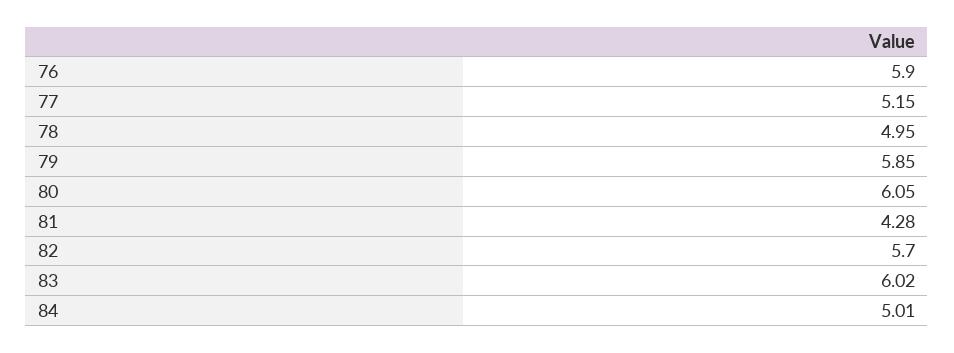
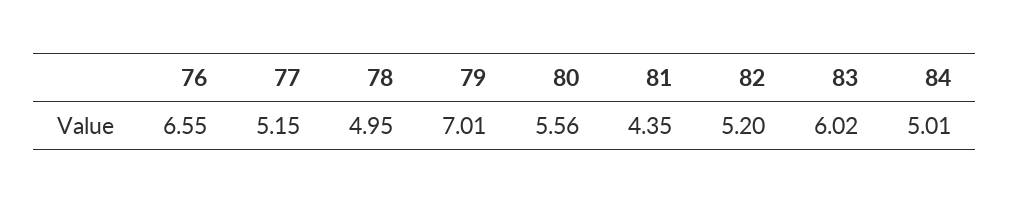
  {
-   "76": 5.9,
+   "76": 6.55,
    "77": 5.15,
    "78": 4.95,
-   "79": 5.85,
+   "79": 7.01,
-   "80": 6.05,
+   "80": 5.56,
-   "81": 4.28,
+   "81": 4.35,
-   "82": 5.7,
+   "82": 5.2,
    "83": 6.02,
    "84": 5.01
  }

